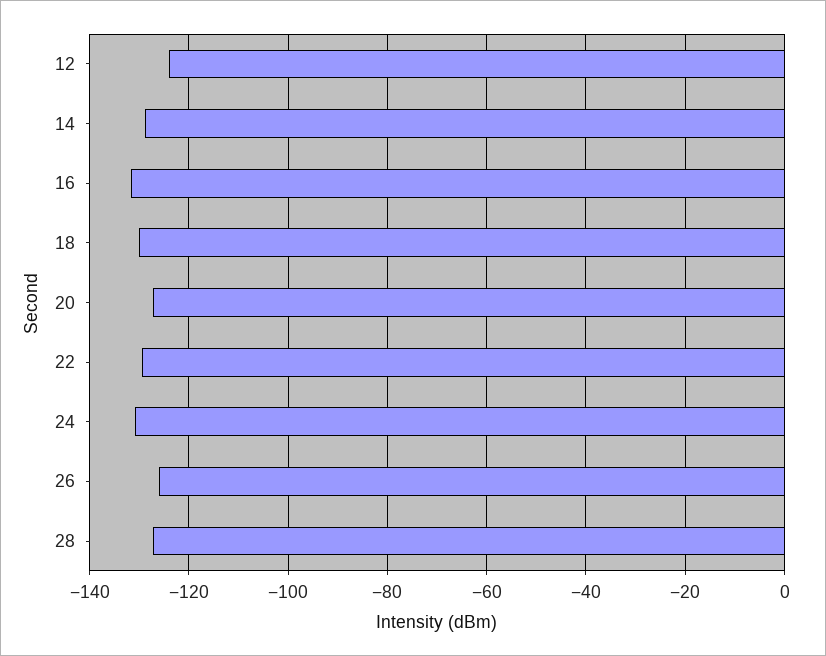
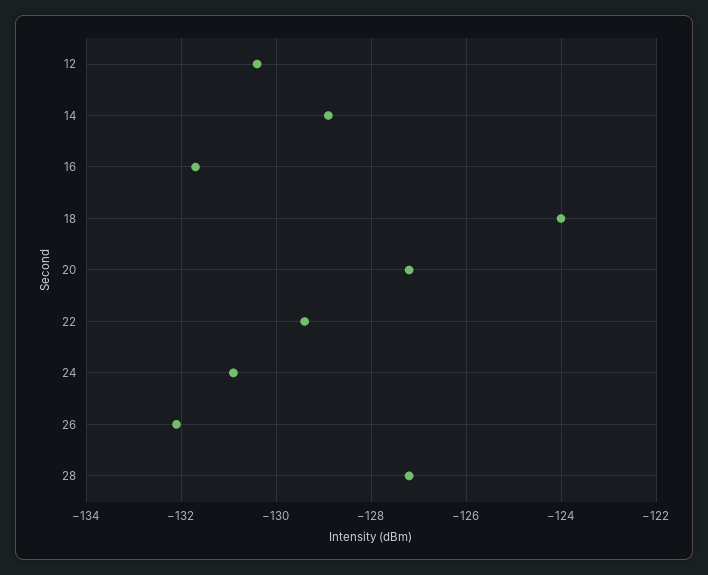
  {
-   "12": -124,
+   "12": -130.5,
    "14": -129,
    "16": -131.5,
-   "18": -130,
+   "18": -124,
    "20": -127,
    "22": -129.5,
    "24": -131,
-   "26": -126,
+   "26": -132,
    "28": -127
  }

